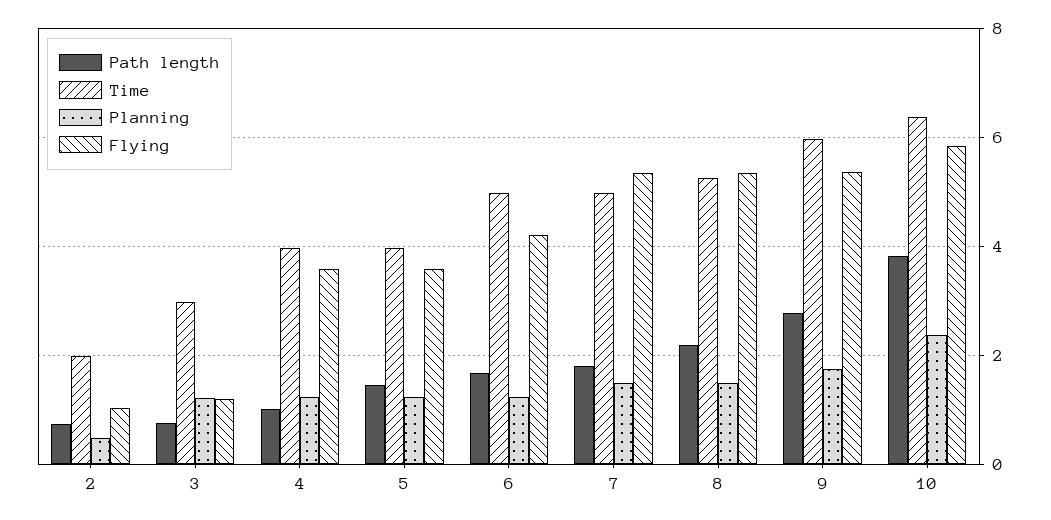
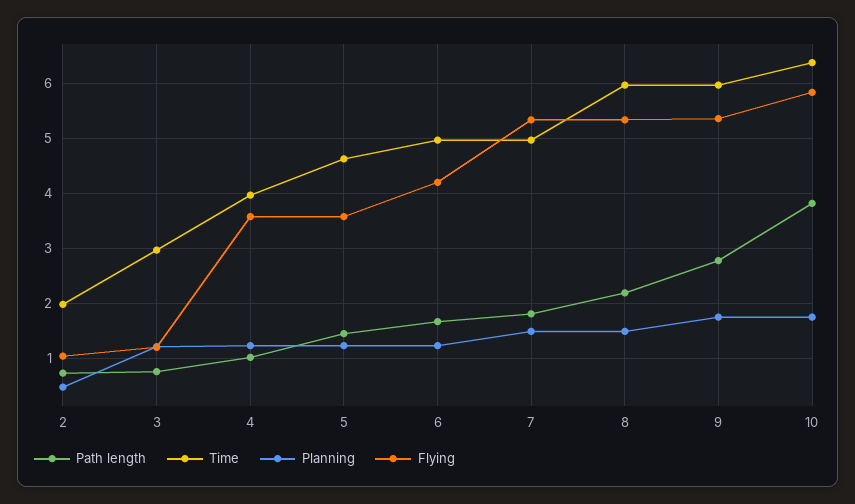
  {
    "Path length": {
      "2": 0.8,
      "3": 0.8,
      "4": 1,
      "5": 1.4,
      "6": 1.6,
      "7": 1.8,
      "8": 2.2,
      "9": 2.8,
      "10": 3.8
    },
    "Time": {
      "2": 2,
      "3": 3,
      "4": 4,
-     "5": 4,
+     "5": 4.6,
      "6": 5,
      "7": 5,
-     "8": 5.2,
+     "8": 6,
      "9": 6,
      "10": 6.4
    },
    "Planning": {
      "2": 0.4,
      "3": 1.2,
      "4": 1.2,
      "5": 1.2,
      "6": 1.2,
      "7": 1.4,
      "8": 1.4,
      "9": 1.8,
-     "10": 2.4
+     "10": 1.8
    },
    "Flying": {
      "2": 1,
      "3": 1.2,
      "4": 3.6,
      "5": 3.6,
      "6": 4.2,
      "7": 5.4,
      "8": 5.4,
      "9": 5.4,
      "10": 5.8
    }
  }

